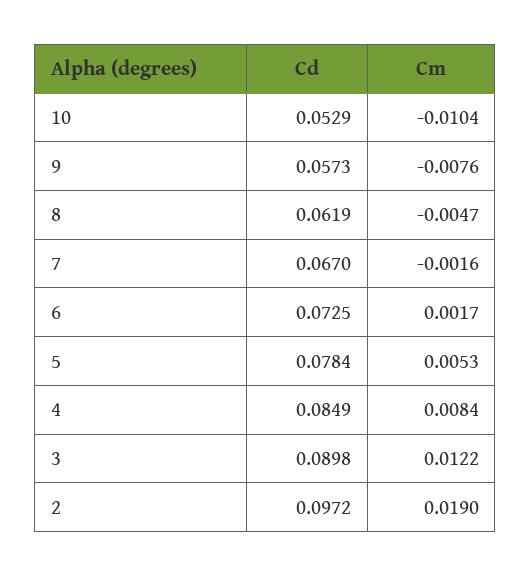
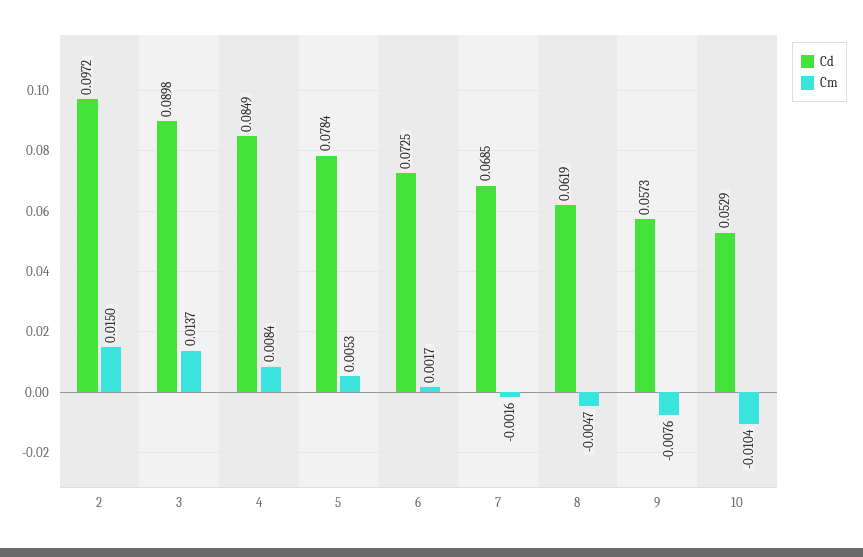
  {
    "Cd": {
      "10": 0.0529,
      "9": 0.0573,
      "8": 0.0619,
-     "7": 0.067,
+     "7": 0.0685,
      "6": 0.0725,
      "5": 0.0784,
      "4": 0.0849,
      "3": 0.0898,
      "2": 0.0972
    },
    "Cm": {
      "10": -0.0104,
      "9": -0.0076,
      "8": -0.0047,
      "7": -0.0016,
      "6": 0.0017,
      "5": 0.0053,
      "4": 0.0084,
-     "3": 0.0122,
+     "3": 0.0137,
-     "2": 0.019
+     "2": 0.015
    }
  }

